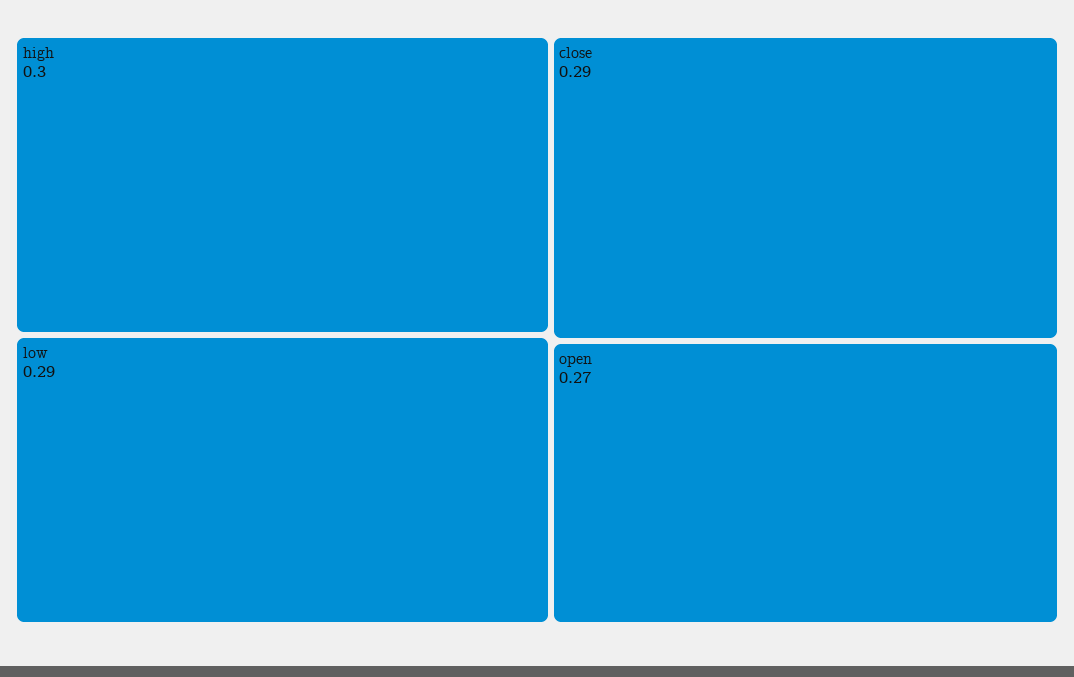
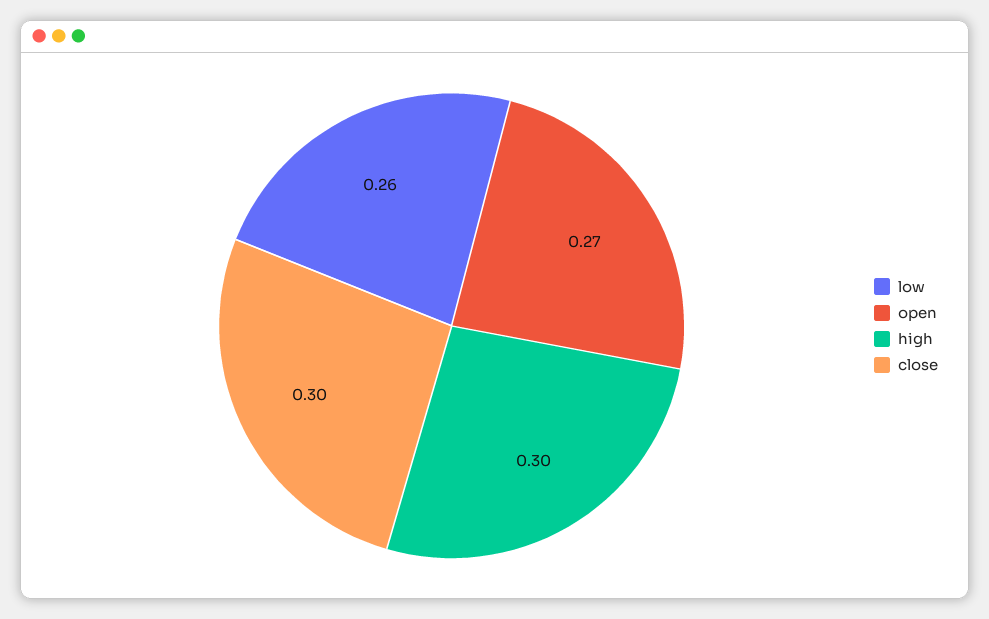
  {
    "high": 0.3,
-   "low": 0.29,
+   "low": 0.26,
-   "close": 0.29,
+   "close": 0.3,
    "open": 0.27
  }

